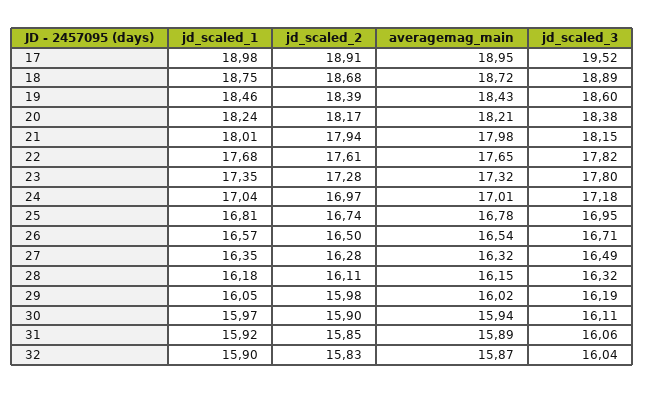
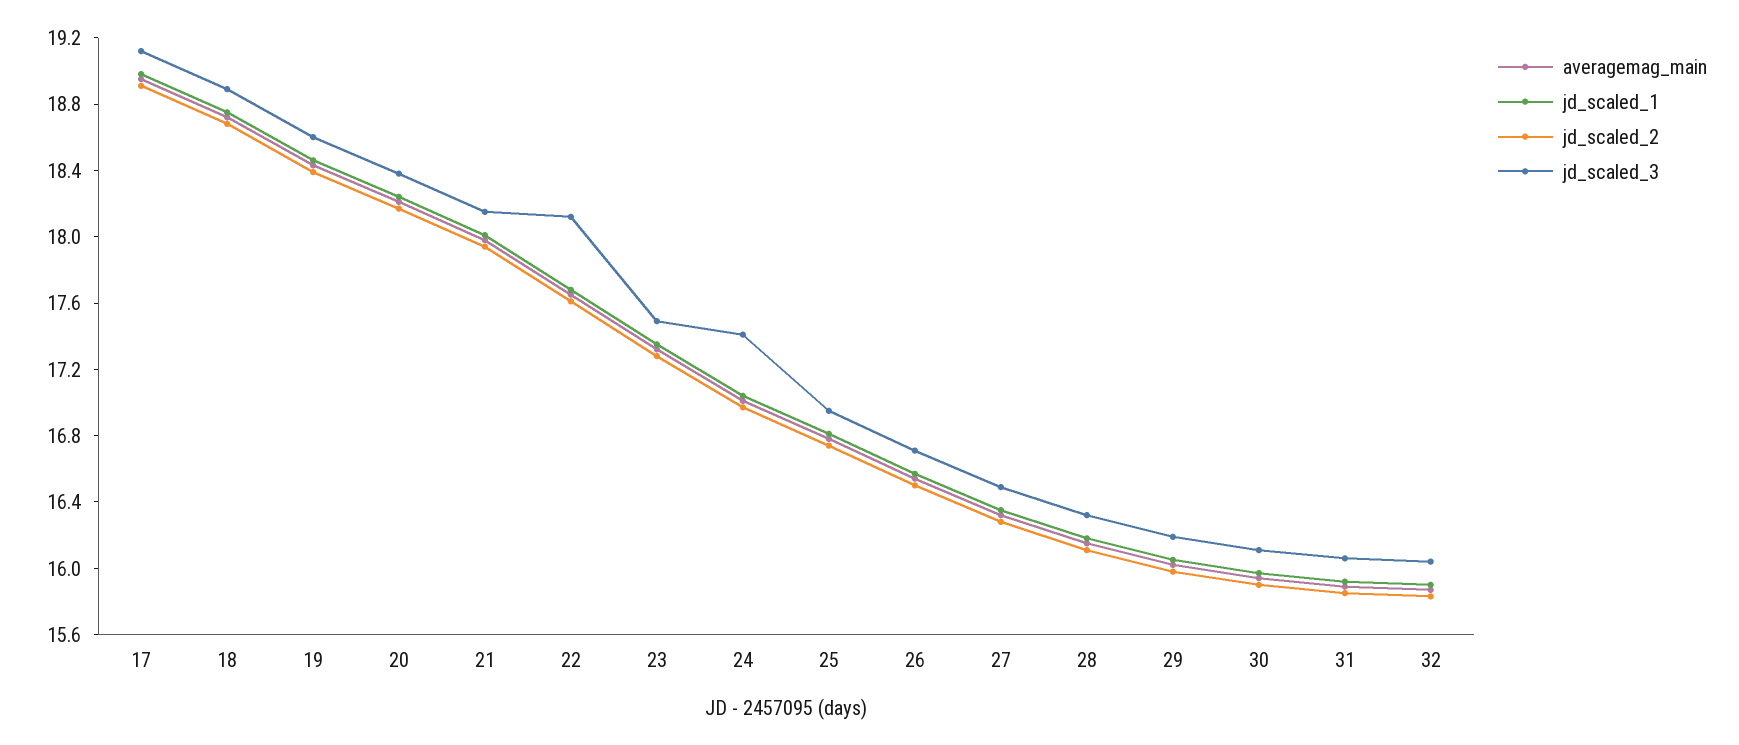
  {
    "jd_scaled_1": {
      "17": 18.98,
      "18": 18.75,
      "19": 18.46,
      "20": 18.24,
      "21": 18.01,
      "22": 17.68,
      "23": 17.35,
      "24": 17.04,
      "25": 16.81,
      "26": 16.57,
      "27": 16.35,
      "28": 16.18,
      "29": 16.05,
      "30": 15.97,
      "31": 15.92,
      "32": 15.9
    },
    "jd_scaled_2": {
      "17": 18.91,
      "18": 18.68,
      "19": 18.39,
      "20": 18.17,
      "21": 17.94,
      "22": 17.61,
      "23": 17.28,
      "24": 16.97,
      "25": 16.74,
      "26": 16.5,
      "27": 16.28,
      "28": 16.11,
      "29": 15.98,
      "30": 15.9,
      "31": 15.85,
      "32": 15.83
    },
    "averagemag_main": {
      "17": 18.95,
      "18": 18.72,
      "19": 18.43,
      "20": 18.21,
      "21": 17.98,
      "22": 17.65,
      "23": 17.32,
      "24": 17.01,
      "25": 16.78,
      "26": 16.54,
      "27": 16.32,
      "28": 16.15,
      "29": 16.02,
      "30": 15.94,
      "31": 15.89,
      "32": 15.87
    },
    "jd_scaled_3": {
-     "17": 19.52,
+     "17": 19.1,
      "18": 18.89,
      "19": 18.6,
      "20": 18.38,
      "21": 18.15,
-     "22": 17.82,
+     "22": 18.1,
-     "23": 17.8,
+     "23": 17.5,
-     "24": 17.18,
+     "24": 17.4,
      "25": 16.95,
      "26": 16.71,
      "27": 16.49,
      "28": 16.32,
      "29": 16.19,
      "30": 16.11,
      "31": 16.06,
      "32": 16.04
    }
  }

